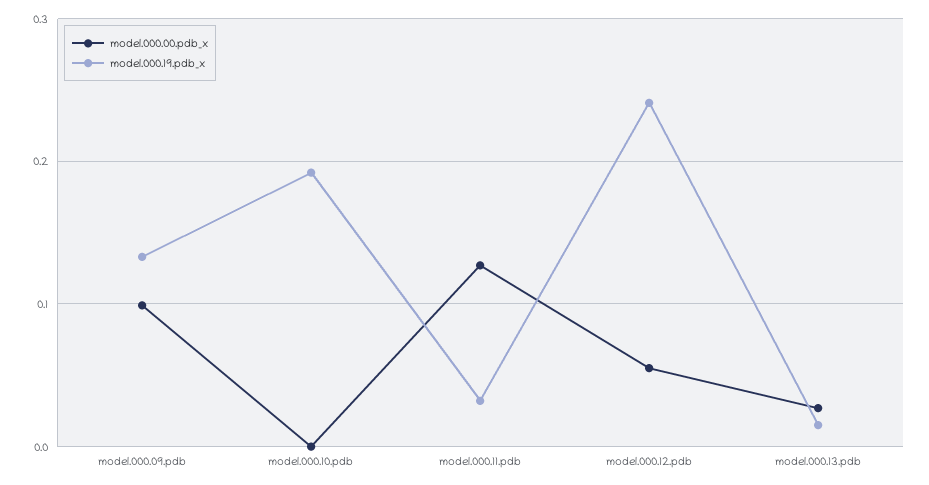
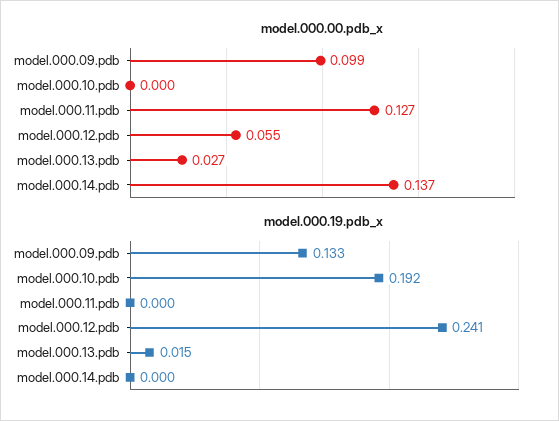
  {
    "model.000.00.pdb_x": {
      "model.000.09.pdb": 0.099,
      "model.000.10.pdb": 0,
      "model.000.11.pdb": 0.127,
      "model.000.12.pdb": 0.055,
-     "model.000.13.pdb": 0.027
+     "model.000.13.pdb": 0.027,
+     "model.000.14.pdb": 0.137
    },
    "model.000.19.pdb_x": {
      "model.000.09.pdb": 0.133,
      "model.000.10.pdb": 0.192,
-     "model.000.11.pdb": 0.03,
+     "model.000.11.pdb": 0,
      "model.000.12.pdb": 0.241,
-     "model.000.13.pdb": 0.015
+     "model.000.13.pdb": 0.015,
+     "model.000.14.pdb": 0
    }
  }

